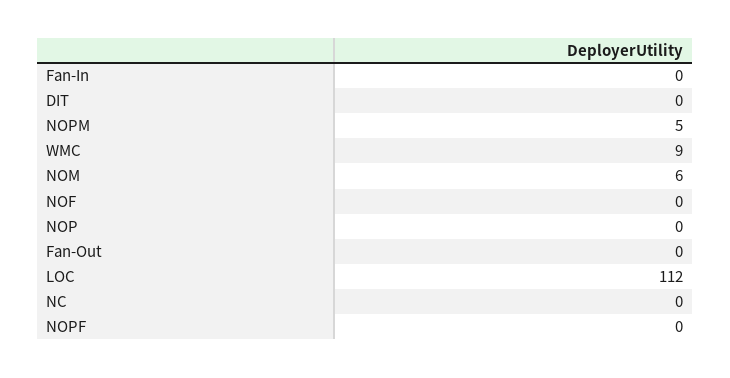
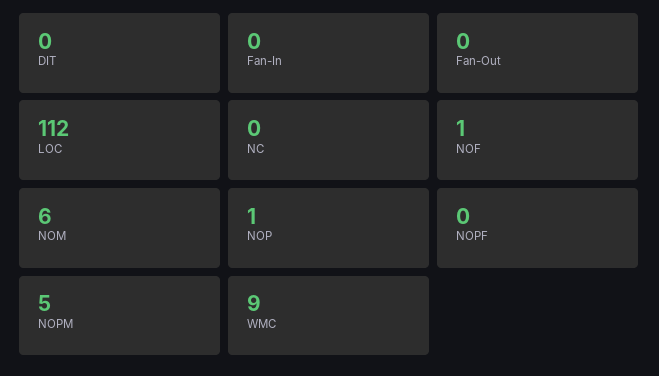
  {
    "Fan-In": 0,
    "DIT": 0,
    "NOPM": 5,
    "WMC": 9,
    "NOM": 6,
-   "NOF": 0,
+   "NOF": 1,
-   "NOP": 0,
+   "NOP": 1,
    "Fan-Out": 0,
    "LOC": 112,
    "NC": 0,
    "NOPF": 0
  }

